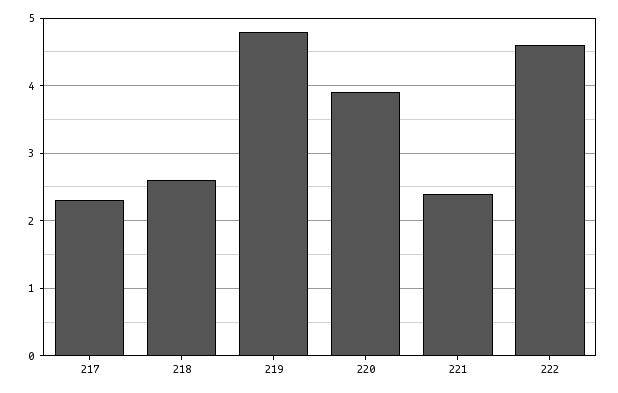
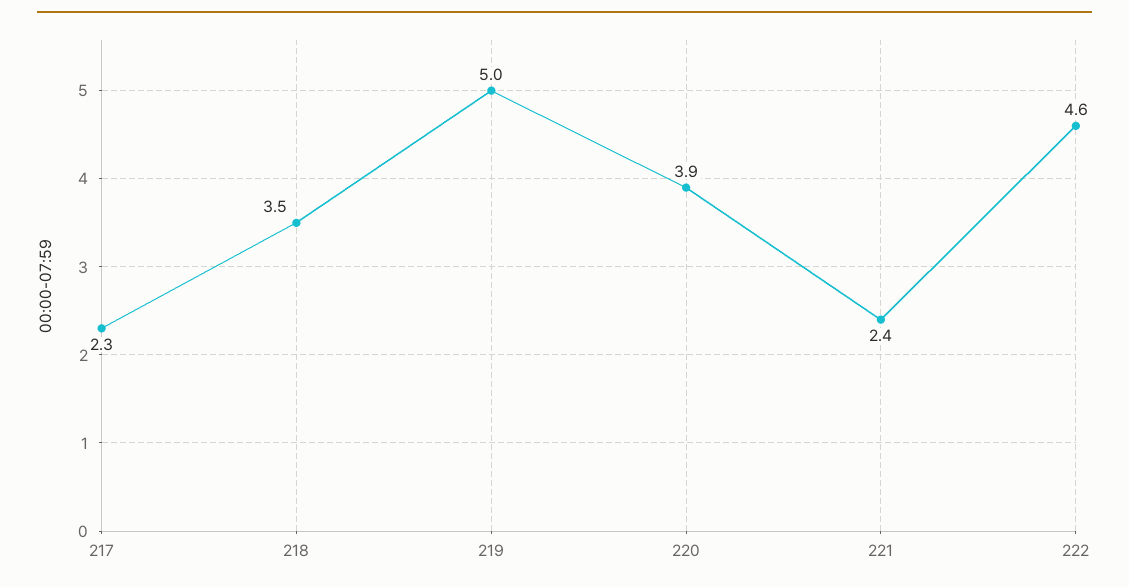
  {
    "217": 2.3,
-   "218": 2.6,
+   "218": 3.5,
-   "219": 4.8,
+   "219": 5,
    "220": 3.9,
    "221": 2.4,
    "222": 4.6
  }

